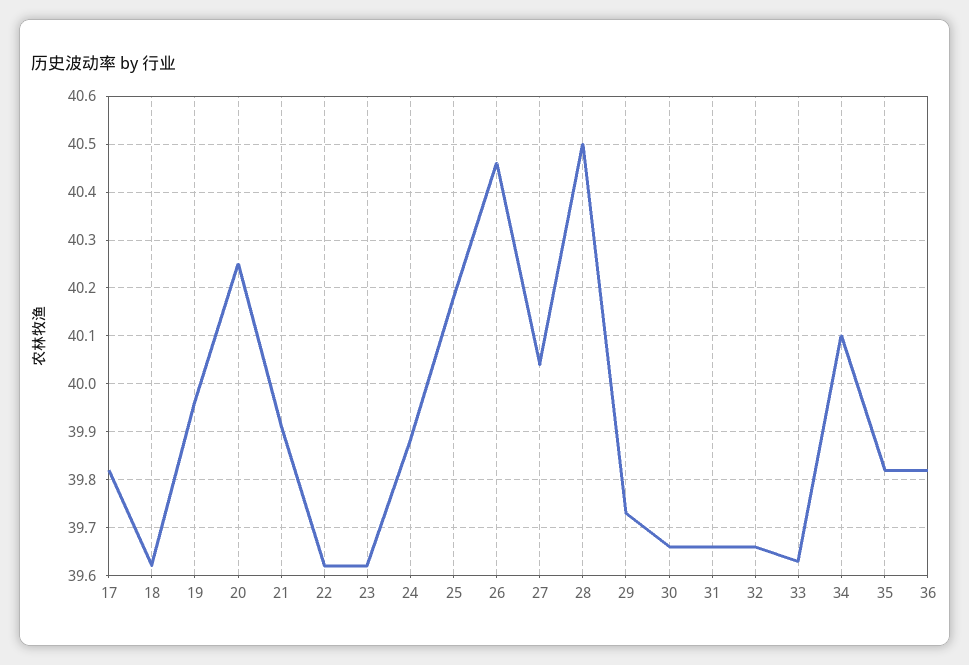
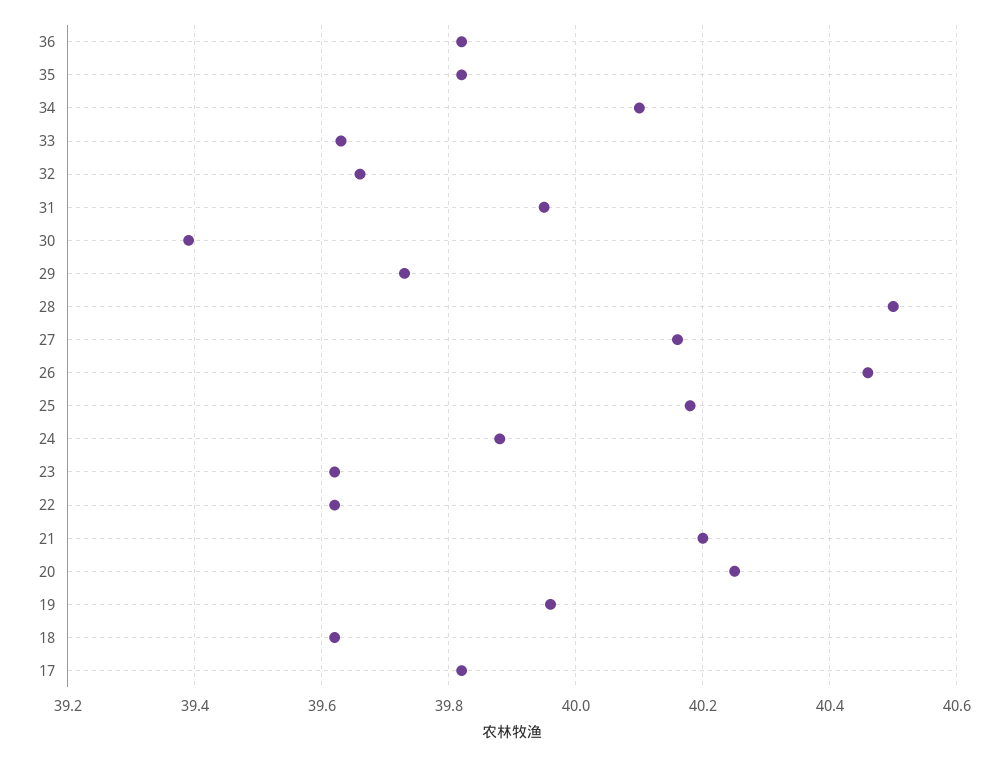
  {
    "17": 39.8,
    "18": 39.6,
    "19": 39.95,
    "20": 40.25,
-   "21": 39.9,
+   "21": 40.2,
    "22": 39.6,
    "23": 39.6,
    "24": 39.9,
    "25": 40.2,
    "26": 40.45,
-   "27": 40.05,
+   "27": 40.15,
    "28": 40.5,
    "29": 39.75,
-   "30": 39.65,
+   "30": 39.4,
-   "31": 39.65,
+   "31": 39.95,
    "32": 39.65,
    "33": 39.65,
    "34": 40.1,
    "35": 39.8,
    "36": 39.8
  }

